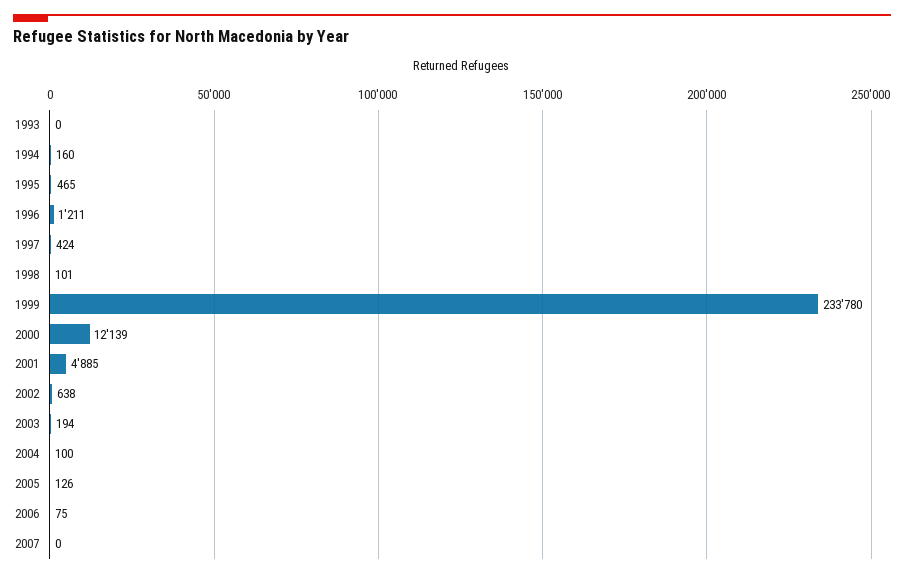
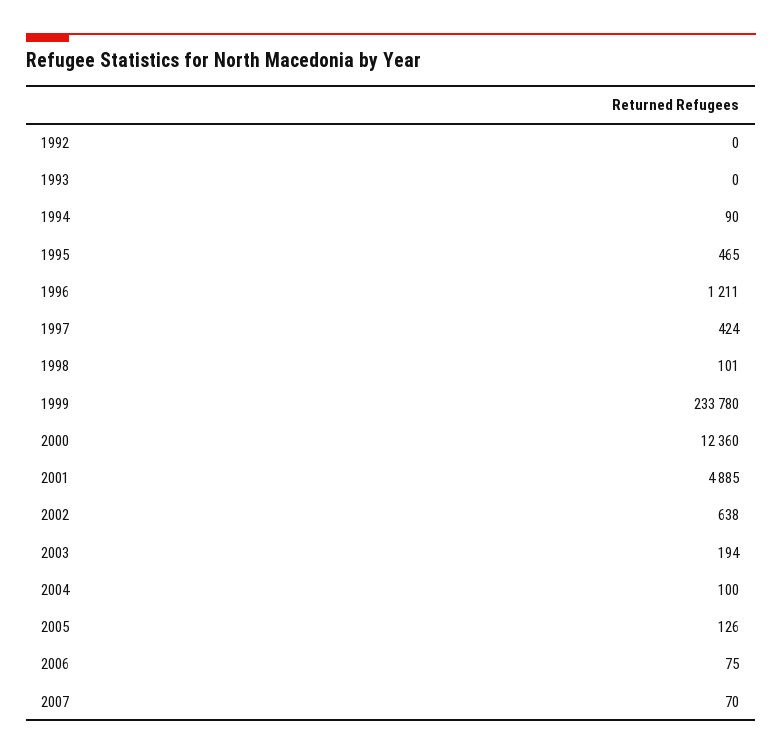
  {
    "1993": 0,
-   "1994": 160,
+   "1994": 90,
    "1995": 465,
    "1996": 1211,
    "1997": 424,
    "1998": 101,
    "1999": 233780,
-   "2000": 12139,
+   "2000": 12360,
    "2001": 4885,
    "2002": 638,
    "2003": 194,
    "2004": 100,
    "2005": 126,
    "2006": 75,
-   "2007": 0
+   "2007": 70,
+   "1992": 0
  }

